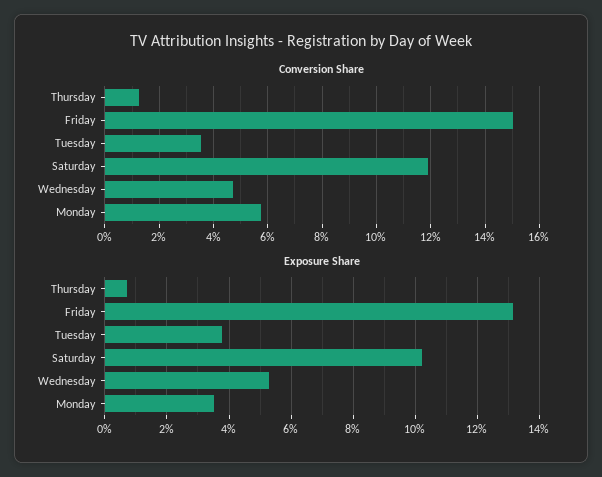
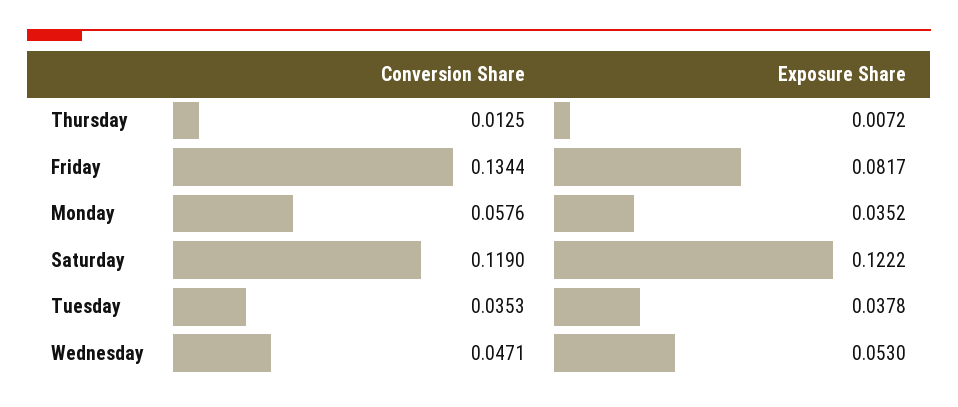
  {
    "Conversion Share": {
      "Thursday": 0.0125,
-     "Friday": 0.15,
+     "Friday": 0.1344,
      "Tuesday": 0.0353,
      "Saturday": 0.119,
      "Wednesday": 0.0471,
      "Monday": 0.0576
    },
    "Exposure Share": {
      "Thursday": 0.0072,
-     "Friday": 0.132,
+     "Friday": 0.0817,
      "Tuesday": 0.0378,
-     "Saturday": 0.102,
+     "Saturday": 0.1222,
      "Wednesday": 0.053,
      "Monday": 0.0352
    }
  }

